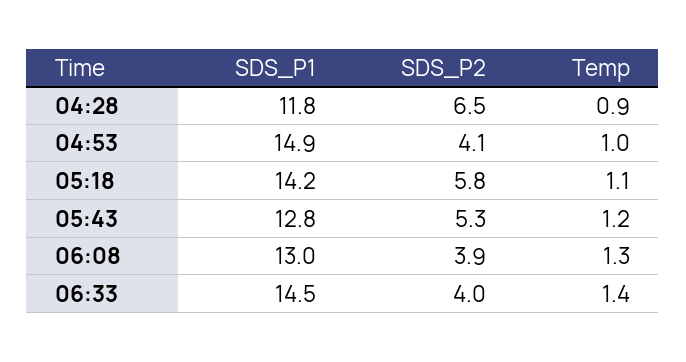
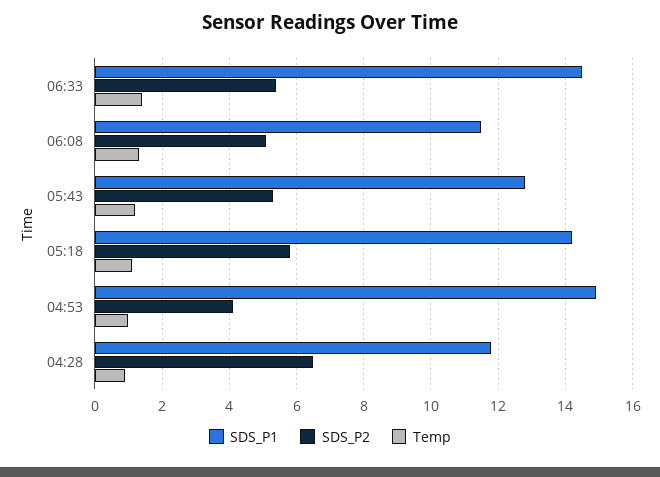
  {
    "SDS_P1": {
      "04:28": 11.8,
      "04:53": 14.9,
      "05:18": 14.2,
      "05:43": 12.8,
-     "06:08": 13,
+     "06:08": 11.5,
      "06:33": 14.5
    },
    "SDS_P2": {
      "04:28": 6.5,
      "04:53": 4.1,
      "05:18": 5.8,
      "05:43": 5.3,
-     "06:08": 3.9,
+     "06:08": 5,
-     "06:33": 4
+     "06:33": 5.5
    },
    "Temp": {
      "04:28": 0.9,
      "04:53": 1,
      "05:18": 1.1,
      "05:43": 1.2,
      "06:08": 1.3,
      "06:33": 1.4
    }
  }

